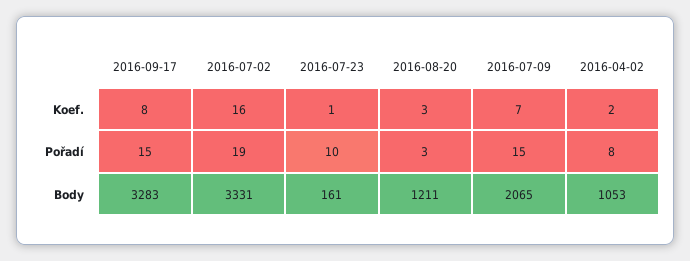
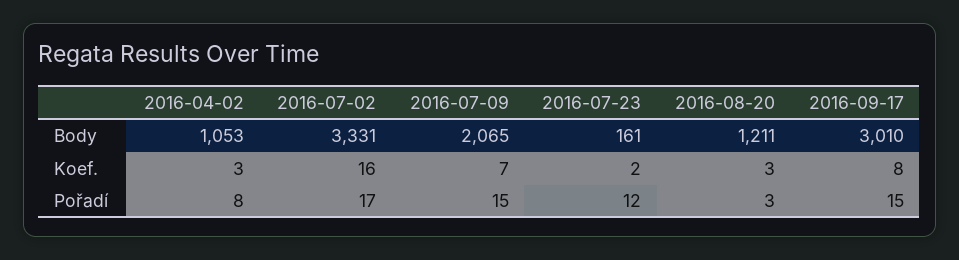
  {
    "2016-09-17": {
      "Koef.": 8,
      "Pořadí": 15,
-     "Body": 3283
+     "Body": 3010
    },
    "2016-07-02": {
      "Koef.": 16,
-     "Pořadí": 19,
+     "Pořadí": 17,
      "Body": 3331
    },
    "2016-07-23": {
-     "Koef.": 1,
+     "Koef.": 2,
-     "Pořadí": 10,
+     "Pořadí": 12,
      "Body": 161
    },
    "2016-08-20": {
      "Koef.": 3,
      "Pořadí": 3,
      "Body": 1211
    },
    "2016-07-09": {
      "Koef.": 7,
      "Pořadí": 15,
      "Body": 2065
    },
    "2016-04-02": {
-     "Koef.": 2,
+     "Koef.": 3,
      "Pořadí": 8,
      "Body": 1053
    }
  }

